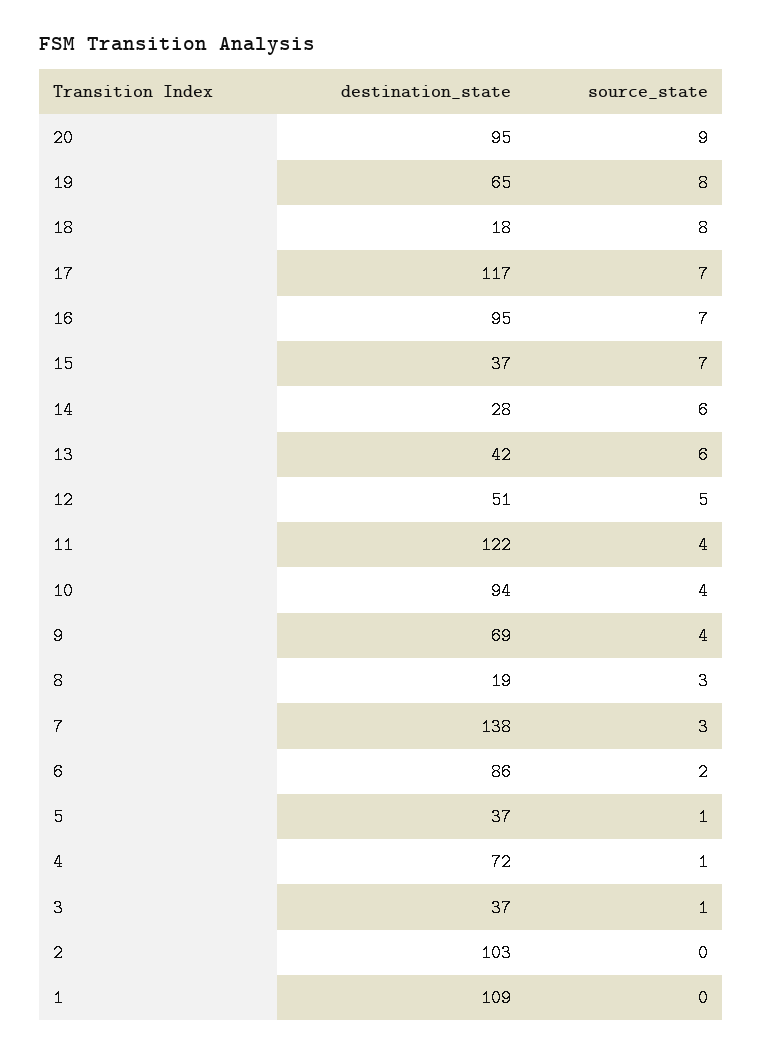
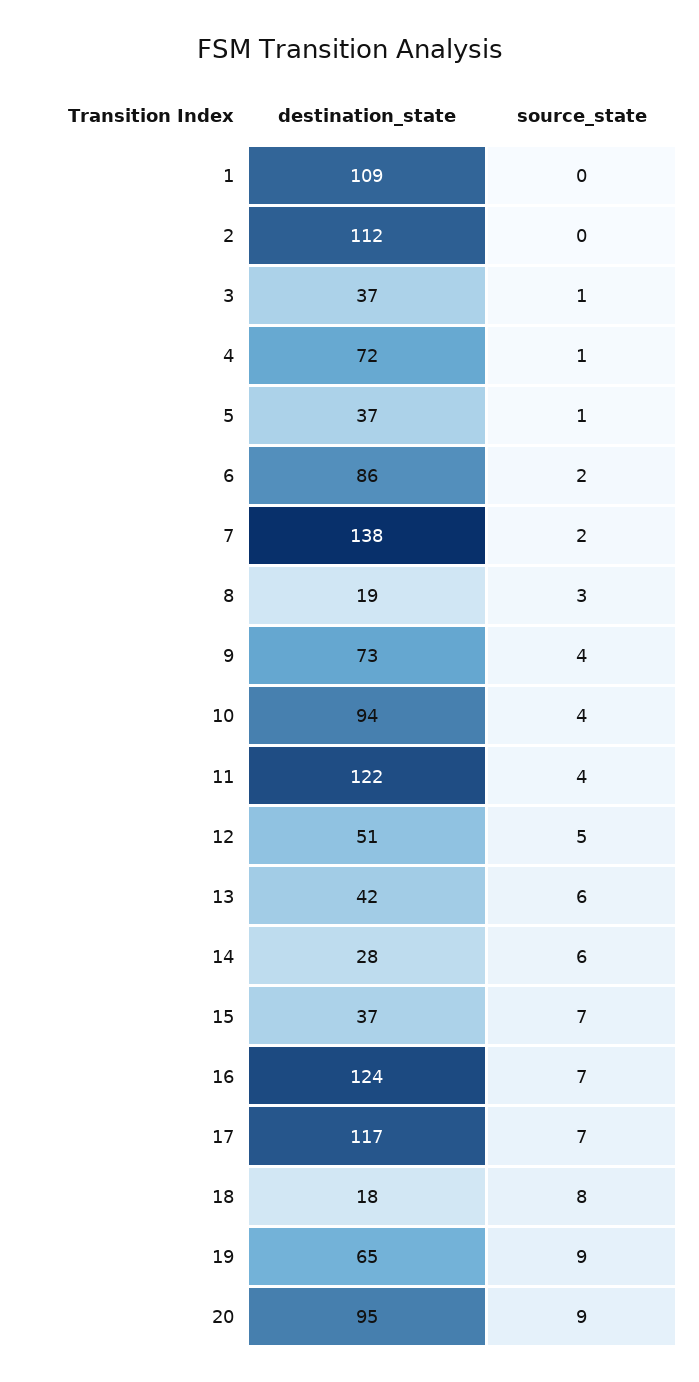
  {
    "destination_state": {
      "20": 95,
      "19": 65,
      "18": 18,
      "17": 117,
-     "16": 95,
+     "16": 124,
      "15": 37,
      "14": 28,
      "13": 42,
      "12": 51,
      "11": 122,
      "10": 94,
-     "9": 69,
+     "9": 73,
      "8": 19,
      "7": 138,
      "6": 86,
      "5": 37,
      "4": 72,
      "3": 37,
-     "2": 103,
+     "2": 112,
      "1": 109
    },
    "source_state": {
      "20": 9,
-     "19": 8,
+     "19": 9,
      "18": 8,
      "17": 7,
      "16": 7,
      "15": 7,
      "14": 6,
      "13": 6,
      "12": 5,
      "11": 4,
      "10": 4,
      "9": 4,
      "8": 3,
-     "7": 3,
+     "7": 2,
      "6": 2,
      "5": 1,
      "4": 1,
      "3": 1,
      "2": 0,
      "1": 0
    }
  }

